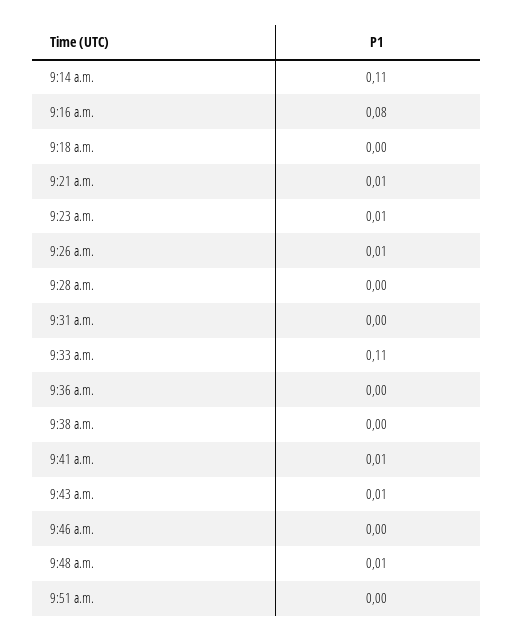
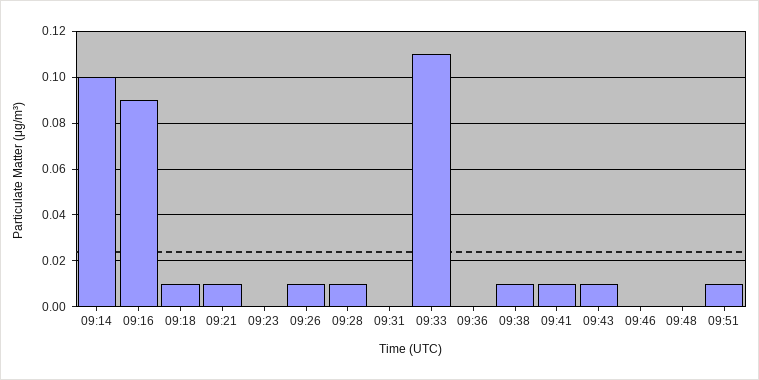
  {
-   "9:14 a.m.": 0.11,
+   "9:14 a.m.": 0.1,
-   "9:16 a.m.": 0.08,
+   "9:16 a.m.": 0.09,
-   "9:18 a.m.": 0,
+   "9:18 a.m.": 0.01,
    "9:21 a.m.": 0.01,
-   "9:23 a.m.": 0.01,
+   "9:23 a.m.": 0,
    "9:26 a.m.": 0.01,
-   "9:28 a.m.": 0,
+   "9:28 a.m.": 0.01,
    "9:31 a.m.": 0,
    "9:33 a.m.": 0.11,
    "9:36 a.m.": 0,
-   "9:38 a.m.": 0,
+   "9:38 a.m.": 0.01,
    "9:41 a.m.": 0.01,
    "9:43 a.m.": 0.01,
    "9:46 a.m.": 0,
-   "9:48 a.m.": 0.01,
+   "9:48 a.m.": 0,
-   "9:51 a.m.": 0
+   "9:51 a.m.": 0.01
  }

